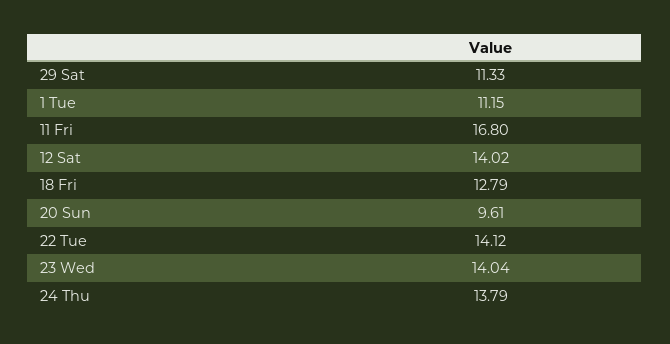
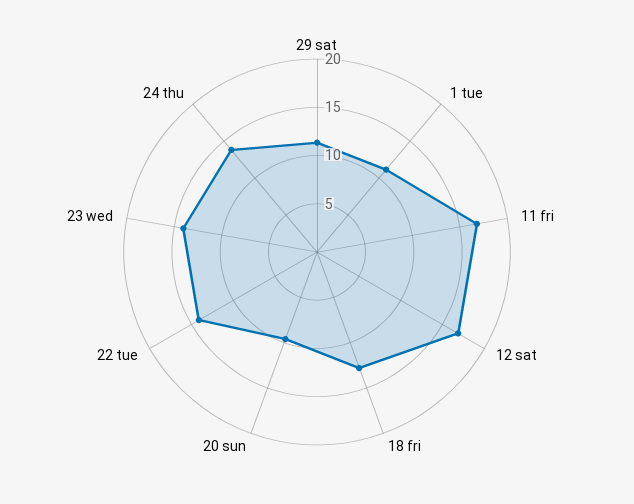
  {
    "29 Sat": 11.33,
    "1 Tue": 11.15,
    "11 Fri": 16.8,
-   "12 Sat": 14.02,
+   "12 Sat": 17,
    "18 Fri": 12.79,
    "20 Sun": 9.61,
    "22 Tue": 14.12,
    "23 Wed": 14.04,
    "24 Thu": 13.79
  }

